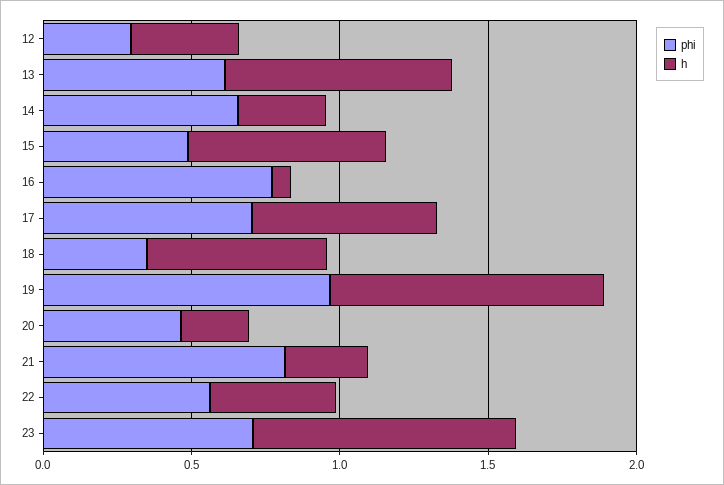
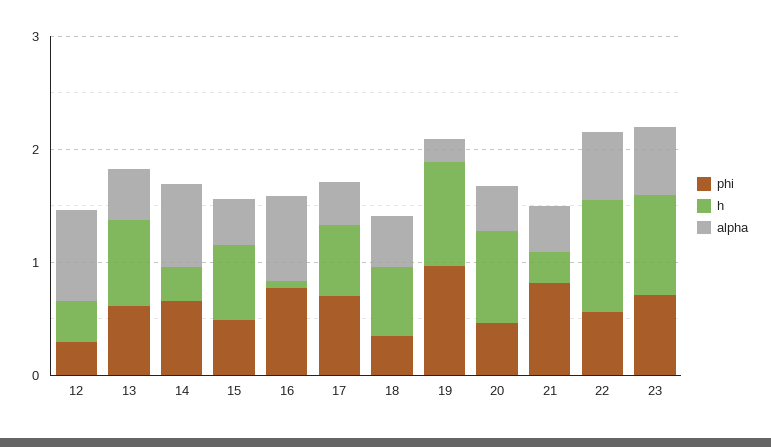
  {
    "phi": {
      "12": 0.3,
      "13": 0.6,
      "14": 0.7,
      "15": 0.5,
      "16": 0.8,
      "17": 0.7,
      "18": 0.4,
      "19": 1,
      "20": 0.5,
      "21": 0.8,
      "22": 0.6,
      "23": 0.7
    },
    "h": {
      "12": 0.4,
      "13": 0.8,
      "14": 0.3,
      "15": 0.7,
      "16": 0.1,
      "17": 0.6,
      "18": 0.6,
      "19": 0.9,
-     "20": 0.2,
+     "20": 0.8,
      "21": 0.3,
-     "22": 0.4,
+     "22": 1,
      "23": 0.9
-   }
+   },
+   "alpha": {
+     "12": 0.8,
+     "13": 0.4,
+     "14": 0.8,
+     "15": 0.4,
+     "16": 0.8,
+     "17": 0.4,
+     "18": 0.4,
+     "19": 0.2,
+     "20": 0.4,
+     "21": 0.4,
+     "22": 0.6,
+     "23": 0.6
+   }
  }

